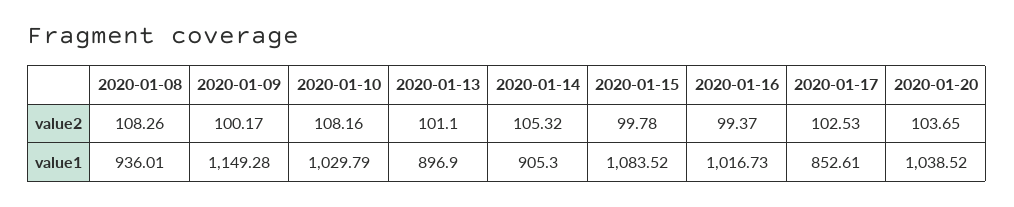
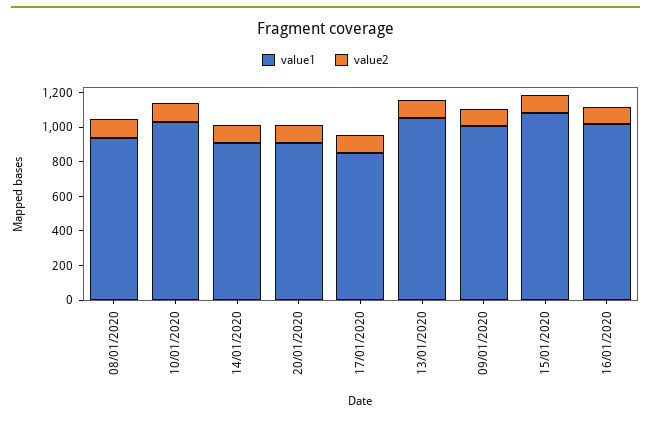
  {
    "value2": {
      "2020-01-08": 108.26,
      "2020-01-09": 100.17,
      "2020-01-10": 108.16,
      "2020-01-13": 101.1,
      "2020-01-14": 105.32,
      "2020-01-15": 99.78,
      "2020-01-16": 99.37,
      "2020-01-17": 102.53,
      "2020-01-20": 103.65
    },
    "value1": {
      "2020-01-08": 936.01,
-     "2020-01-09": 1149.28,
+     "2020-01-09": 1000,
      "2020-01-10": 1029.79,
-     "2020-01-13": 896.9,
+     "2020-01-13": 1050,
      "2020-01-14": 905.3,
      "2020-01-15": 1083.52,
      "2020-01-16": 1016.73,
      "2020-01-17": 852.61,
-     "2020-01-20": 1038.52
+     "2020-01-20": 900
    }
  }

